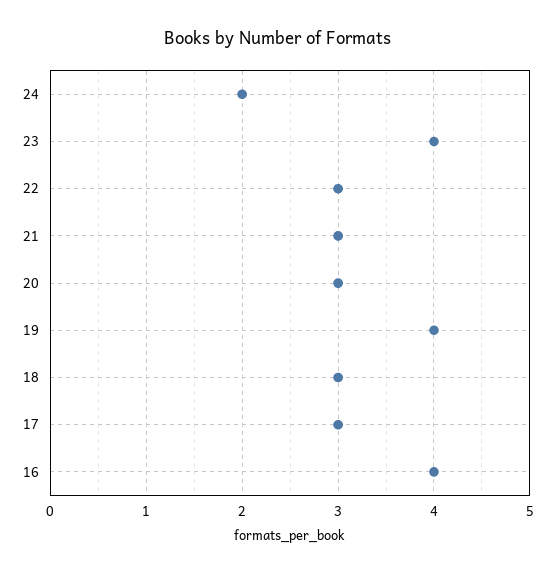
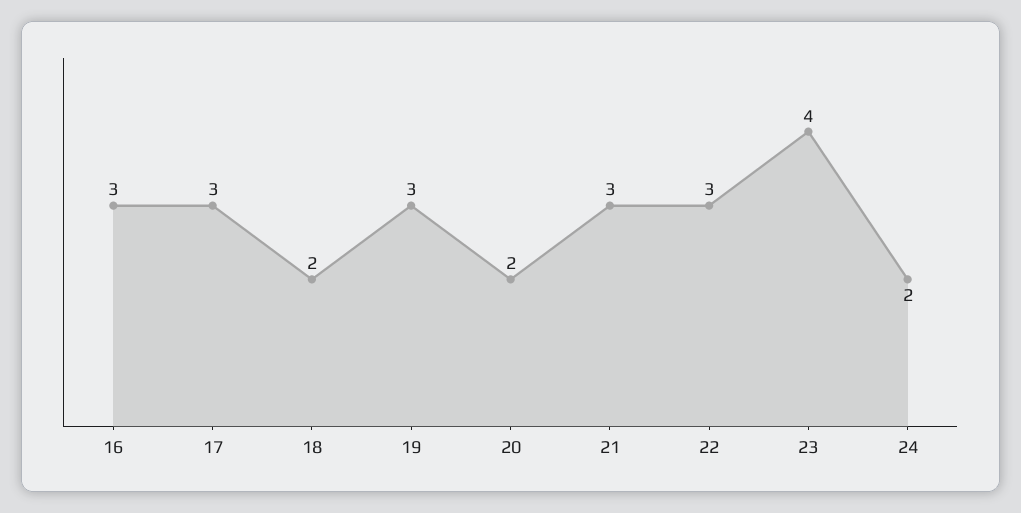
  {
    "24": 2,
    "23": 4,
    "22": 3,
    "21": 3,
-   "20": 3,
+   "20": 2,
-   "19": 4,
+   "19": 3,
-   "18": 3,
+   "18": 2,
    "17": 3,
-   "16": 4
+   "16": 3
  }

